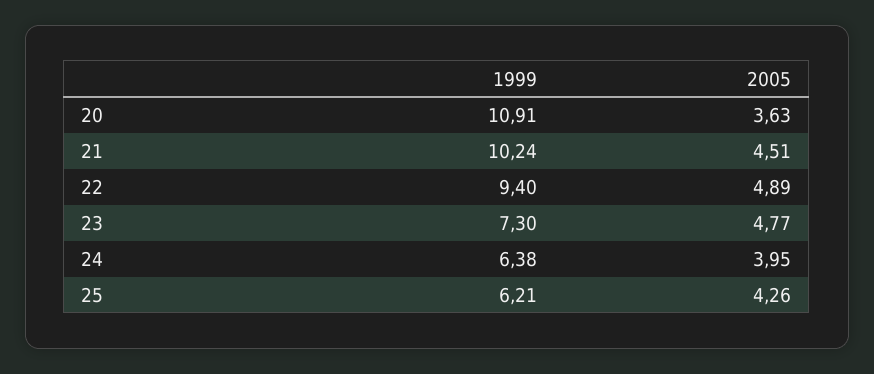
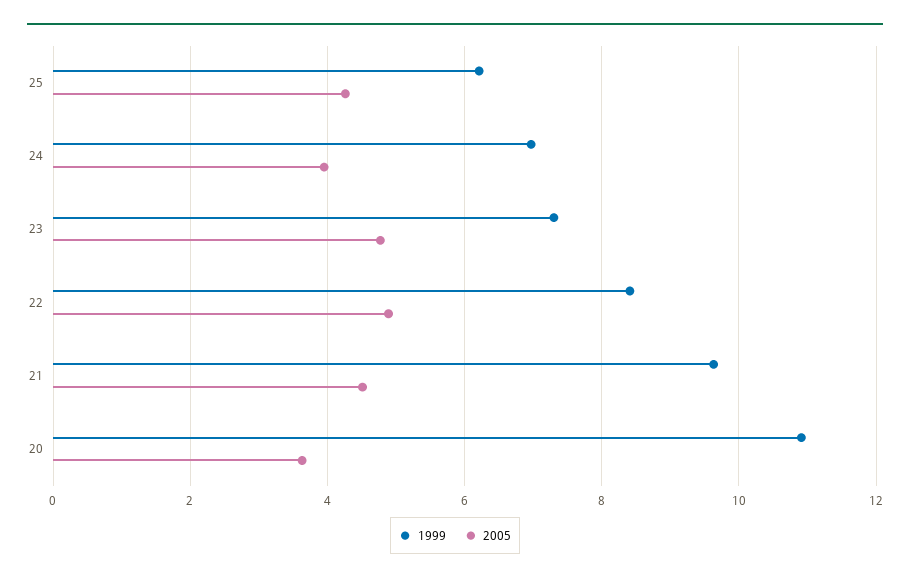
  {
    "1999": {
      "20": 10.91,
-     "21": 10.24,
+     "21": 9.6,
-     "22": 9.4,
+     "22": 8.4,
      "23": 7.3,
-     "24": 6.38,
+     "24": 7,
      "25": 6.21
    },
    "2005": {
      "20": 3.63,
      "21": 4.51,
      "22": 4.89,
      "23": 4.77,
      "24": 3.95,
      "25": 4.26
    }
  }

